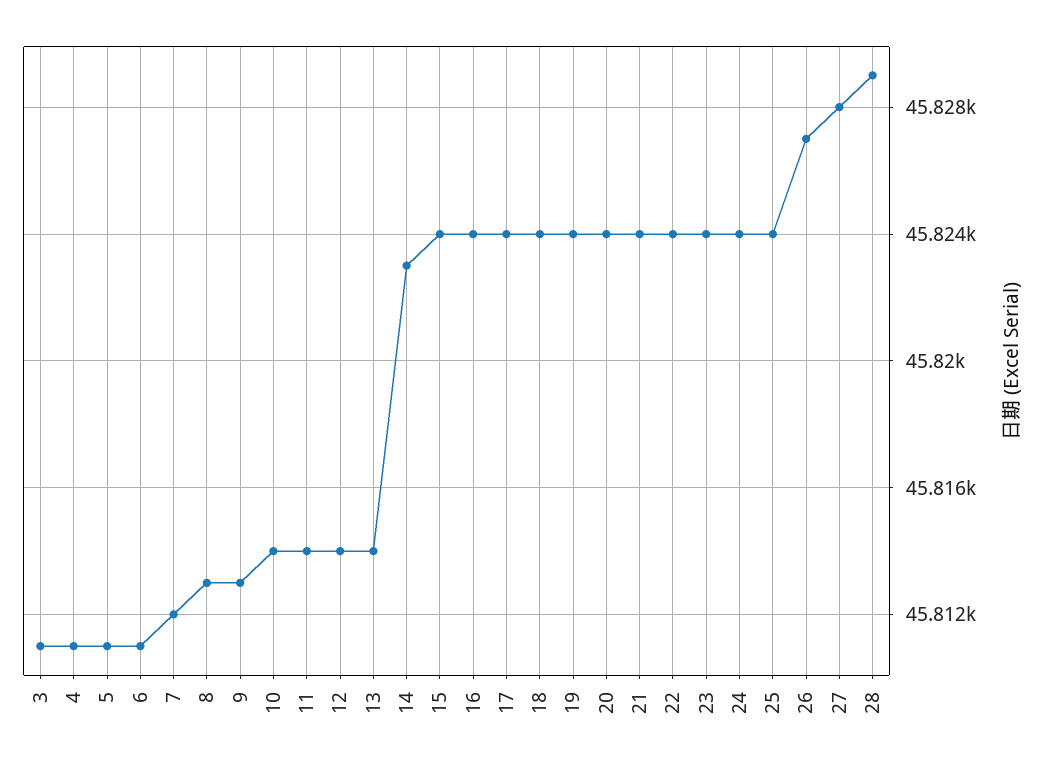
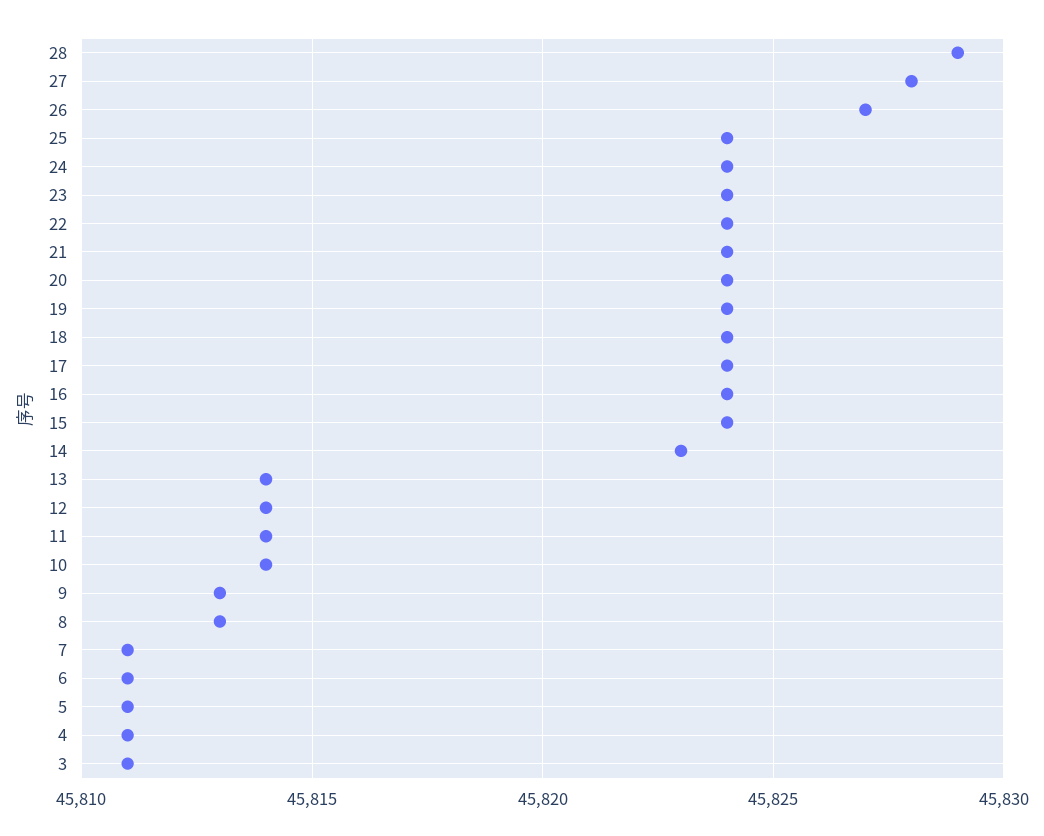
  {
    "3": 45811,
    "4": 45811,
    "5": 45811,
    "6": 45811,
-   "7": 45812,
+   "7": 45811,
    "8": 45813,
    "9": 45813,
    "10": 45814,
    "11": 45814,
    "12": 45814,
    "13": 45814,
    "14": 45823,
    "15": 45824,
    "16": 45824,
    "17": 45824,
    "18": 45824,
    "19": 45824,
    "20": 45824,
    "21": 45824,
    "22": 45824,
    "23": 45824,
    "24": 45824,
    "25": 45824,
    "26": 45827,
    "27": 45828,
    "28": 45829
  }

